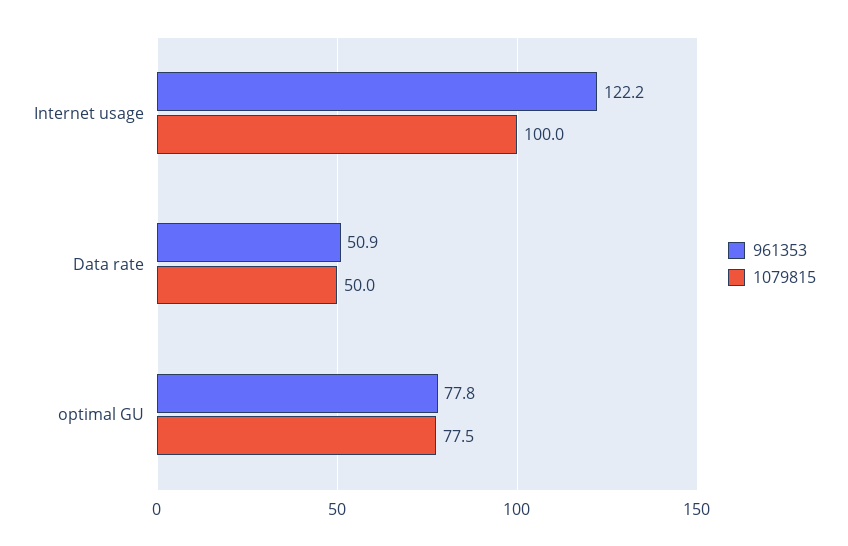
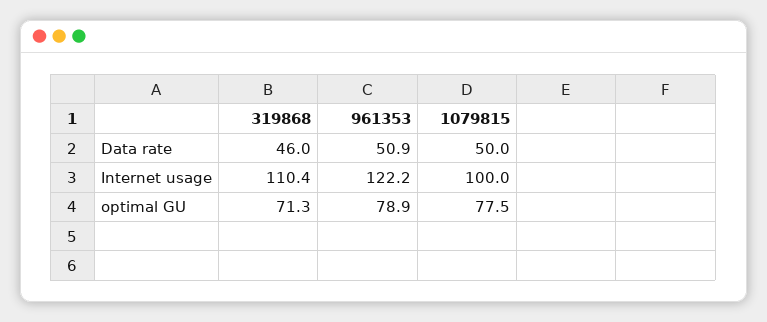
  {
    "961353": {
      "Internet usage": 122.2,
      "Data rate": 50.9,
-     "optimal GU": 77.8
+     "optimal GU": 78.9
    },
    "1079815": {
      "Internet usage": 100,
      "Data rate": 50,
      "optimal GU": 77.5
-   }
+   },
+   "319868": {
+     "Data rate": 46,
+     "Internet usage": 110.4,
+     "optimal GU": 71.3
+   }
  }

